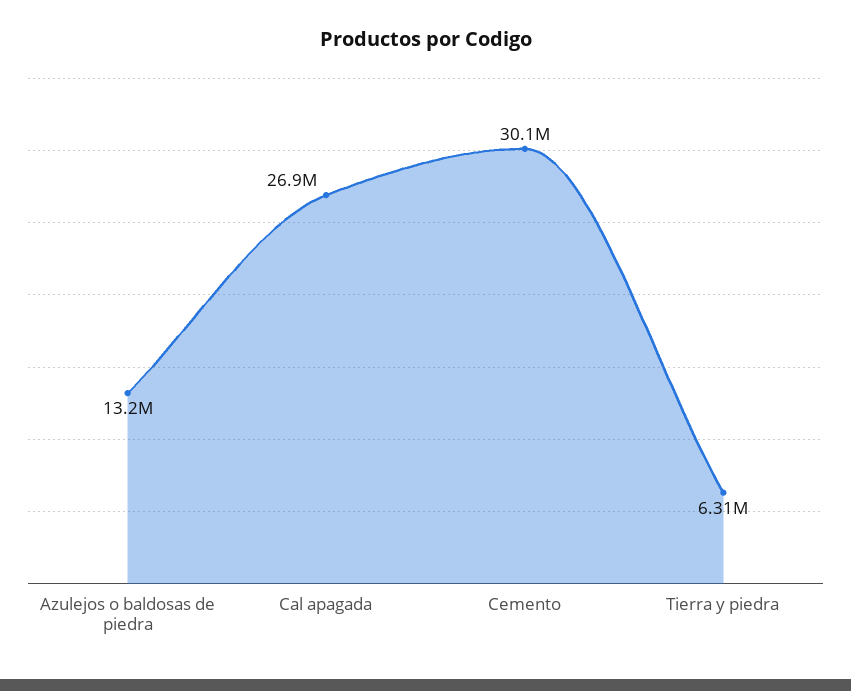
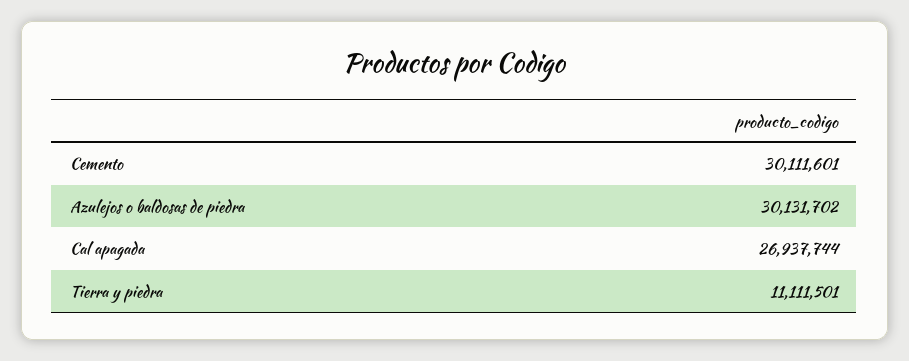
  {
-   "Azulejos o baldosas de piedra": 13200000,
+   "Azulejos o baldosas de piedra": 30131702,
    "Cal apagada": 26937744,
    "Cemento": 30111601,
-   "Tierra y piedra": 6310000
+   "Tierra y piedra": 11111501
  }

